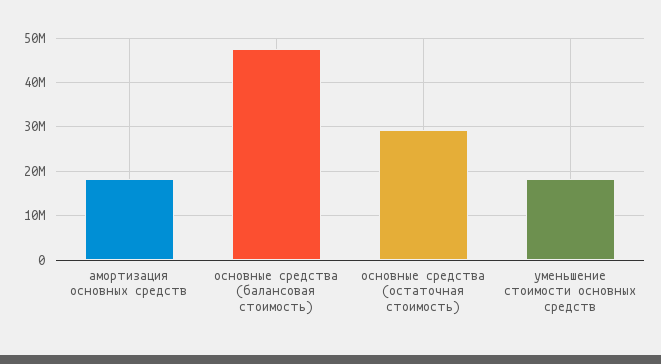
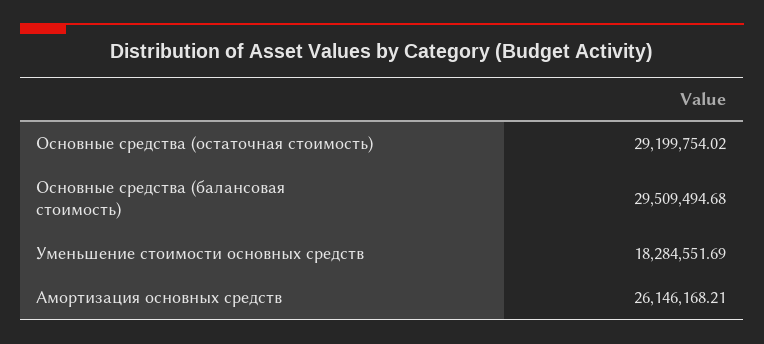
  {
-   "амортизация основных средств": 18000000,
+   "амортизация основных средств": 26146168.21,
-   "основные средства (балансовая стоимость)": 48000000,
+   "основные средства (балансовая стоимость)": 29509494.68,
    "основные средства (остаточная стоимость)": 29199754.02,
    "уменьшение стоимости основных средств": 18284551.69
  }

